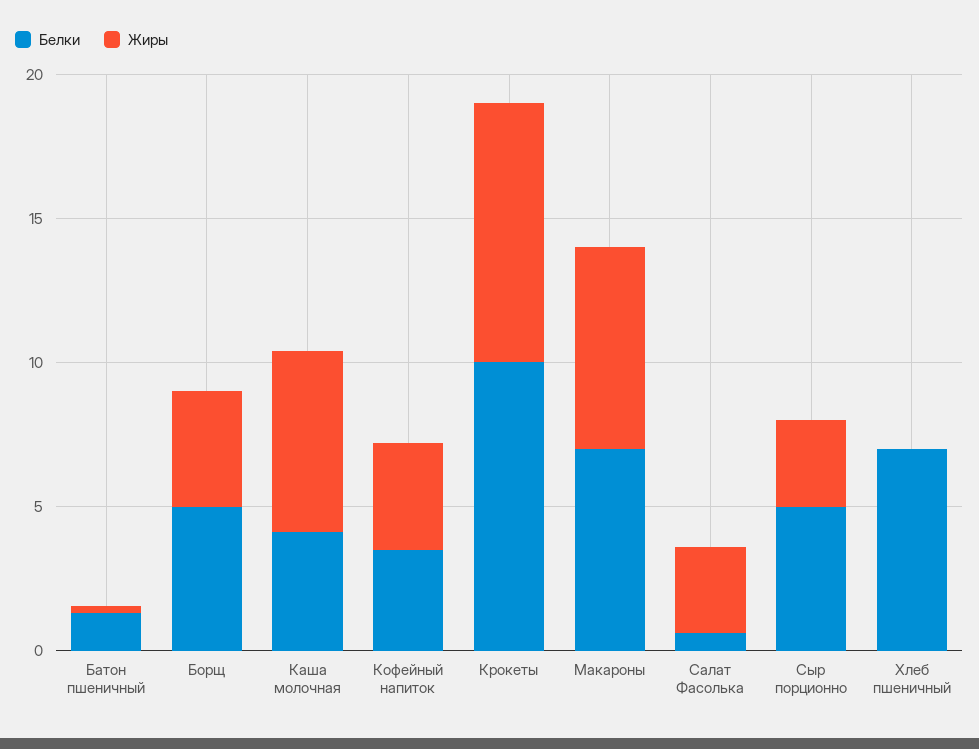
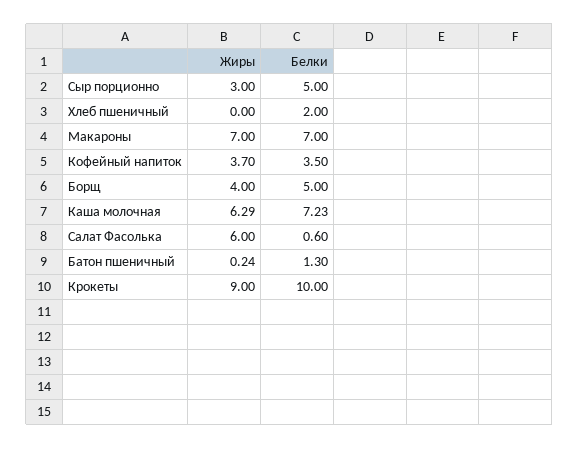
  {
    "Белки": {
      "Батон пшеничный": 1.3,
      "Борщ": 5,
-     "Каша молочная": 4,
+     "Каша молочная": 7.23,
      "Кофейный напиток": 3.5,
      "Крокеты": 10,
      "Макароны": 7,
      "Салат Фасолька": 0.6,
      "Сыр порционно": 5,
-     "Хлеб пшеничный": 7
+     "Хлеб пшеничный": 2
    },
    "Жиры": {
      "Батон пшеничный": 0.24,
      "Борщ": 4,
      "Каша молочная": 6.29,
      "Кофейный напиток": 3.7,
      "Крокеты": 9,
      "Макароны": 7,
-     "Салат Фасолька": 3,
+     "Салат Фасолька": 6,
      "Сыр порционно": 3,
      "Хлеб пшеничный": 0
    }
  }

